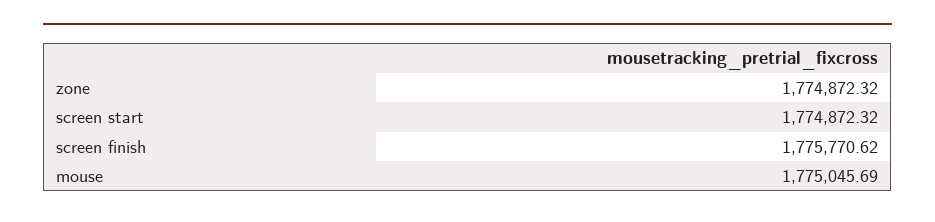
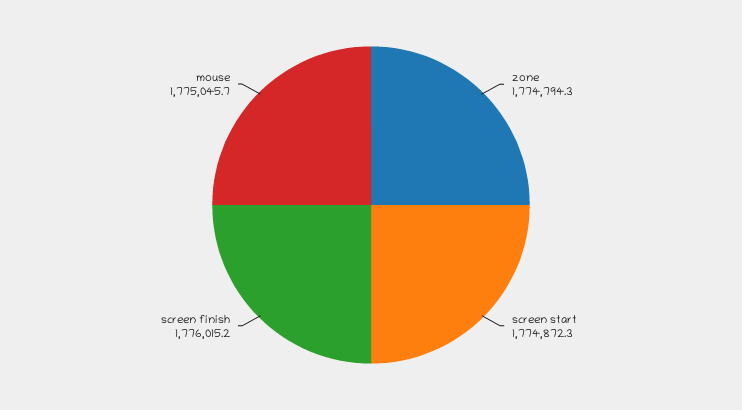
  {
-   "zone": 1774872.32,
+   "zone": 1774794.3,
    "screen start": 1774872.32,
-   "screen finish": 1775770.62,
+   "screen finish": 1776015.2,
    "mouse": 1775045.69
  }

